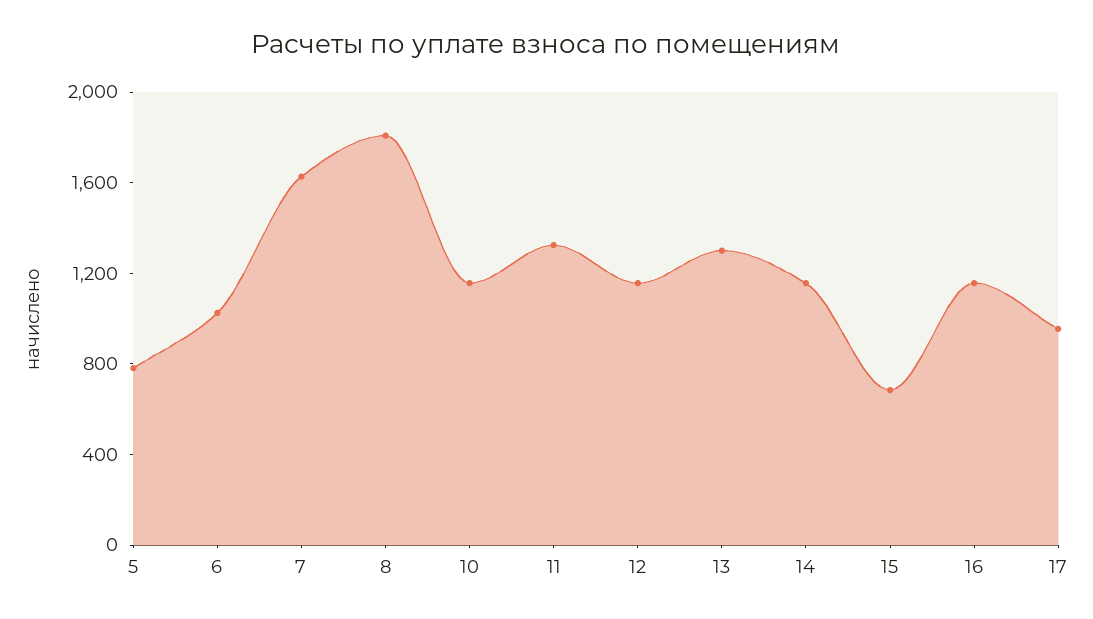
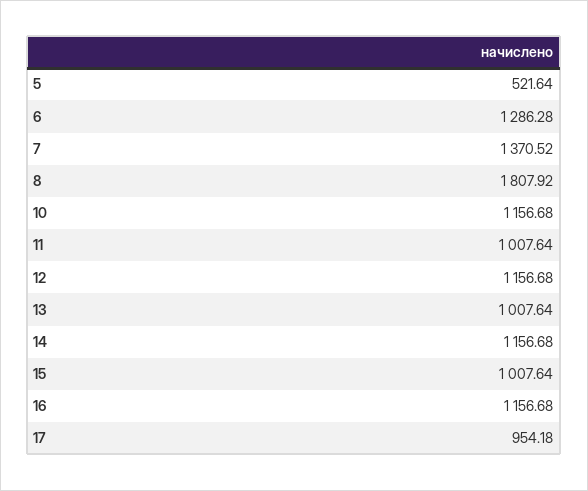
  {
-   "5": 800,
+   "5": 521.64,
-   "6": 1000,
+   "6": 1286.28,
-   "7": 1600,
+   "7": 1370.52,
    "8": 1807.92,
    "10": 1156.68,
-   "11": 1300,
+   "11": 1007.64,
    "12": 1156.68,
-   "13": 1300,
+   "13": 1007.64,
    "14": 1156.68,
-   "15": 700,
+   "15": 1007.64,
    "16": 1156.68,
    "17": 954.18
  }

